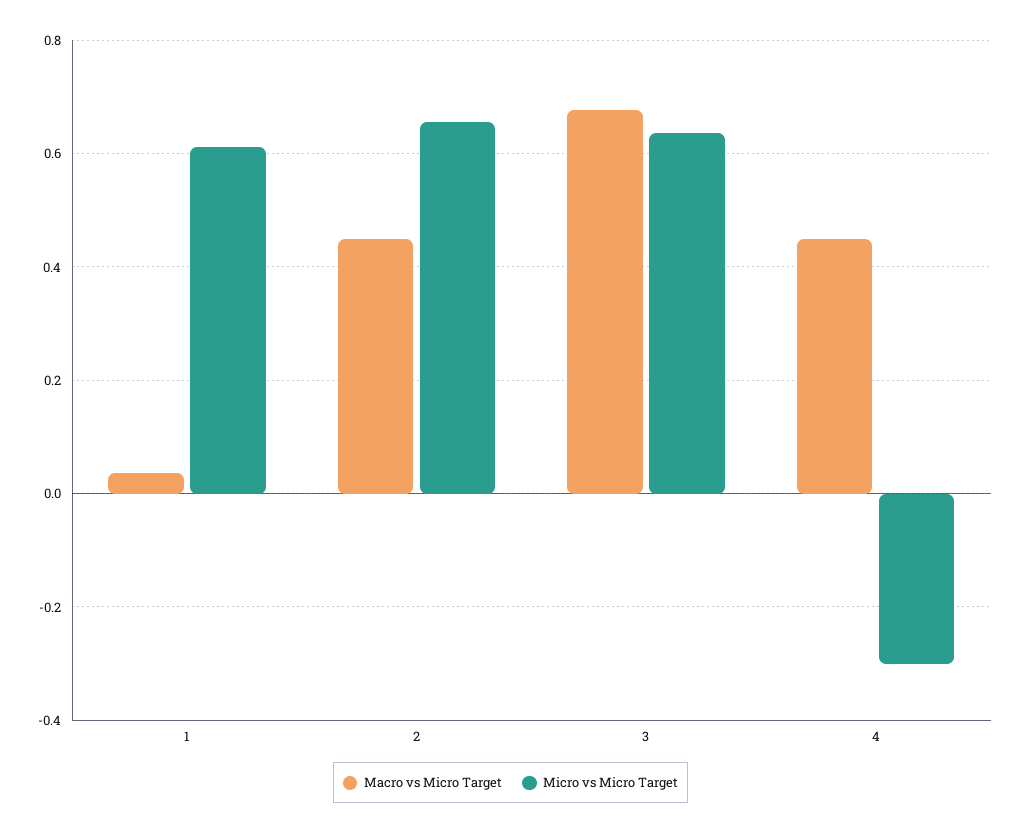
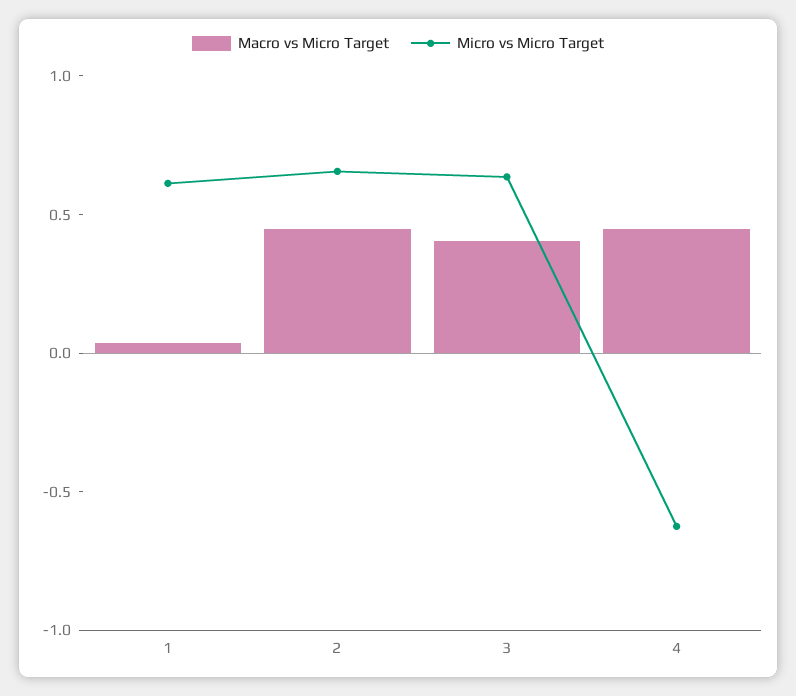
  {
    "Macro vs Micro Target": {
      "1": 0.04,
      "2": 0.44,
-     "3": 0.68,
+     "3": 0.4,
      "4": 0.44
    },
    "Micro vs Micro Target": {
      "1": 0.62,
      "2": 0.66,
      "3": 0.64,
-     "4": -0.3
+     "4": -0.6
    }
  }

